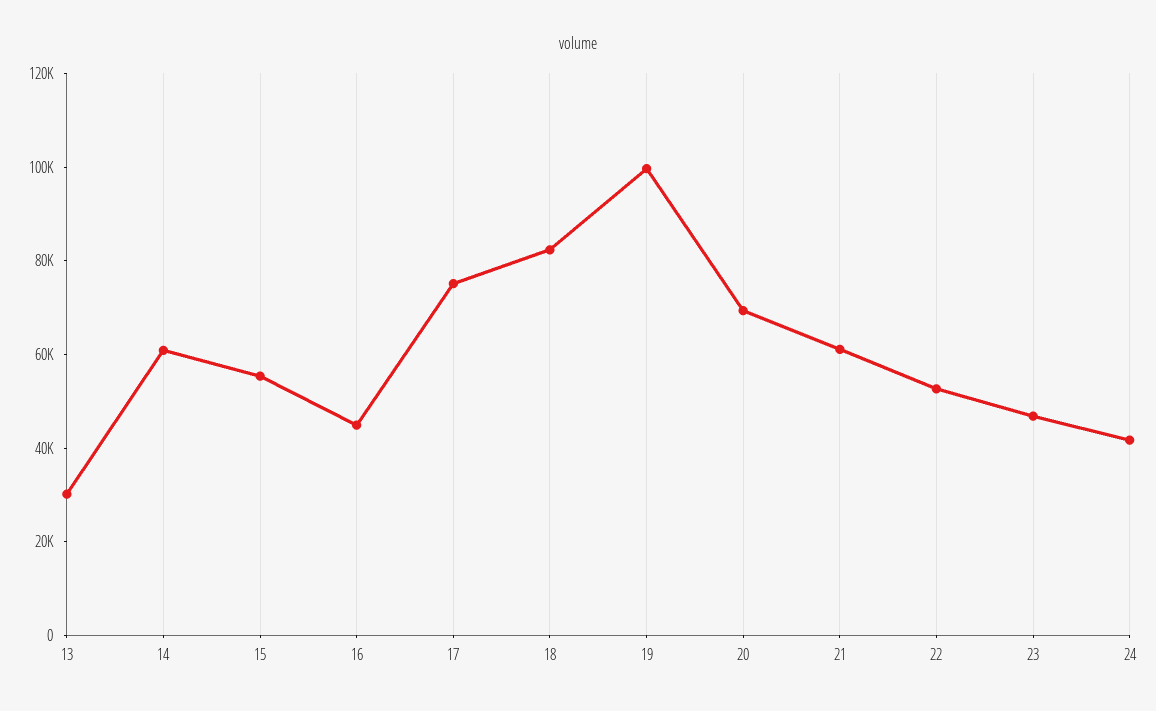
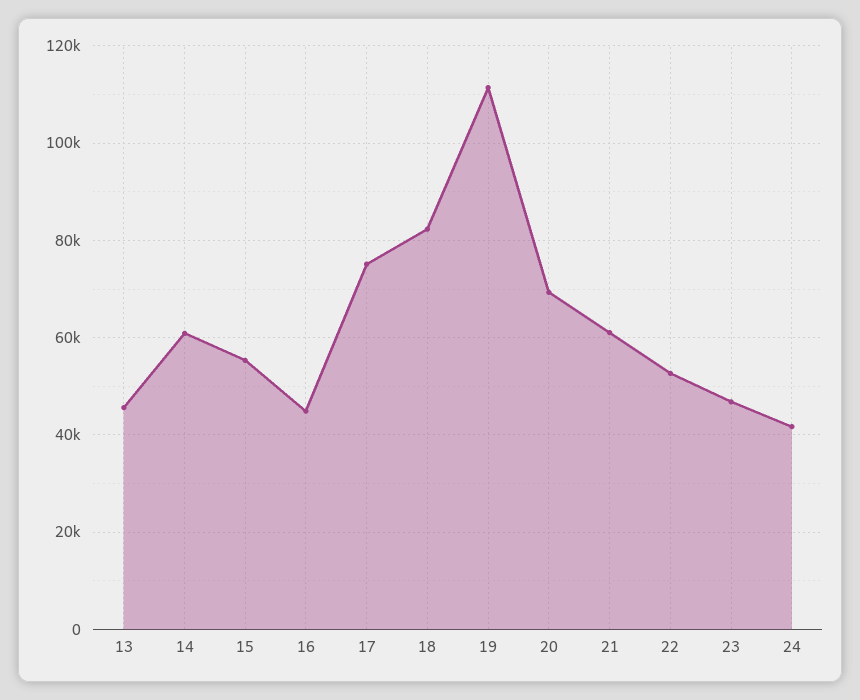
  {
-   "13": 30000,
+   "13": 46000,
    "14": 60000,
    "15": 56000,
    "16": 44000,
    "17": 76000,
    "18": 82000,
-   "19": 100000,
+   "19": 112000,
    "20": 70000,
    "21": 62000,
    "22": 52000,
    "23": 46000,
    "24": 42000
  }

